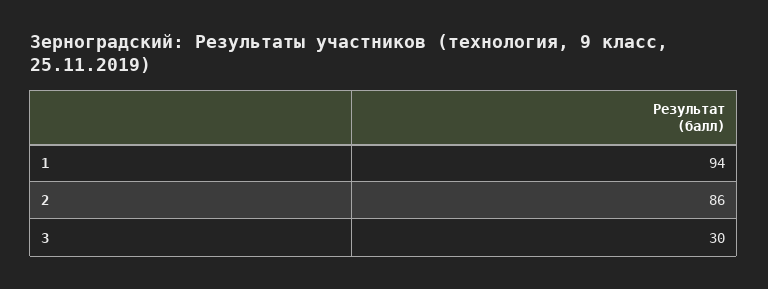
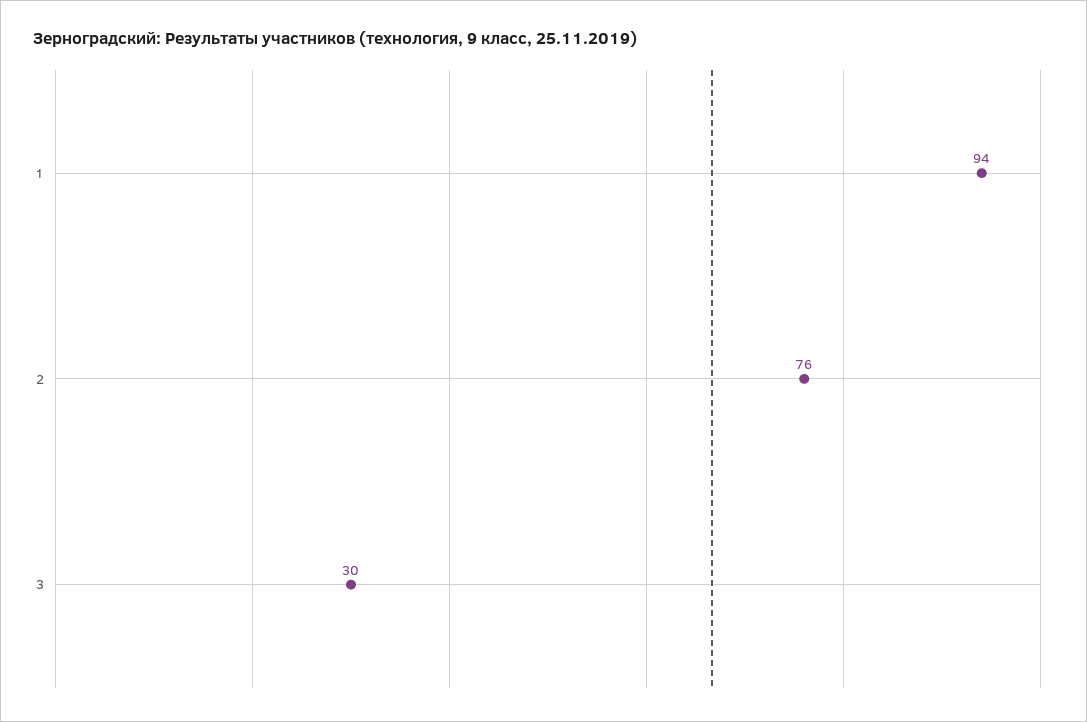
  {
    "1": 94,
-   "2": 86,
+   "2": 76,
    "3": 30
  }

